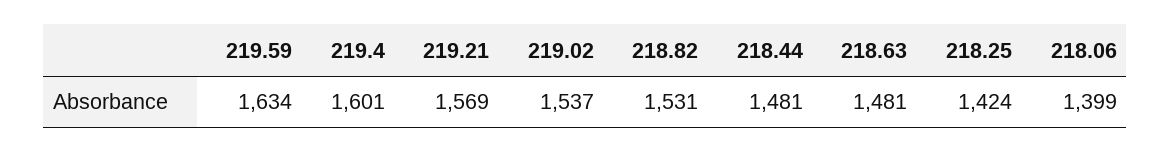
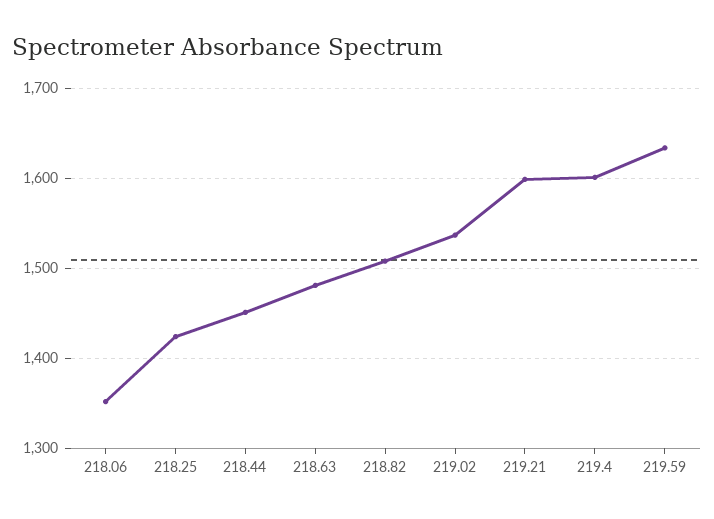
  {
    "219.59": 1634,
    "219.4": 1601,
-   "219.21": 1569,
+   "219.21": 1600,
    "219.02": 1537,
-   "218.82": 1531,
+   "218.82": 1510,
-   "218.44": 1481,
+   "218.44": 1450,
    "218.63": 1481,
    "218.25": 1424,
-   "218.06": 1399
+   "218.06": 1350
  }

